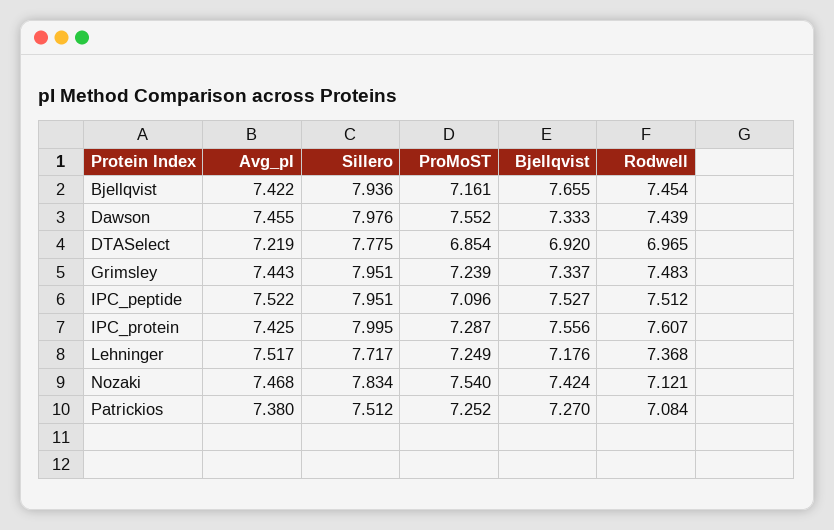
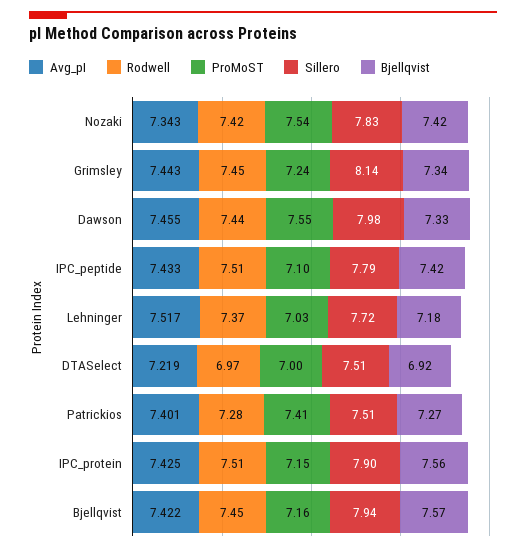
  {
    "Avg_pI": {
      "Bjellqvist": 7.422,
      "Dawson": 7.455,
      "DTASelect": 7.219,
      "Grimsley": 7.443,
-     "IPC_peptide": 7.522,
+     "IPC_peptide": 7.433,
      "IPC_protein": 7.425,
      "Lehninger": 7.517,
-     "Nozaki": 7.468,
+     "Nozaki": 7.343,
-     "Patrickios": 7.38
+     "Patrickios": 7.401
    },
    "Sillero": {
      "Bjellqvist": 7.936,
      "Dawson": 7.976,
-     "DTASelect": 7.775,
+     "DTASelect": 7.51,
-     "Grimsley": 7.951,
+     "Grimsley": 8.14,
-     "IPC_peptide": 7.951,
+     "IPC_peptide": 7.79,
-     "IPC_protein": 7.995,
+     "IPC_protein": 7.9,
      "Lehninger": 7.717,
      "Nozaki": 7.834,
      "Patrickios": 7.512
    },
    "ProMoST": {
      "Bjellqvist": 7.161,
      "Dawson": 7.552,
-     "DTASelect": 6.854,
+     "DTASelect": 7,
      "Grimsley": 7.239,
      "IPC_peptide": 7.096,
-     "IPC_protein": 7.287,
+     "IPC_protein": 7.15,
-     "Lehninger": 7.249,
+     "Lehninger": 7.03,
      "Nozaki": 7.54,
-     "Patrickios": 7.252
+     "Patrickios": 7.41
    },
    "Bjellqvist": {
-     "Bjellqvist": 7.655,
+     "Bjellqvist": 7.57,
      "Dawson": 7.333,
      "DTASelect": 6.92,
      "Grimsley": 7.337,
-     "IPC_peptide": 7.527,
+     "IPC_peptide": 7.42,
      "IPC_protein": 7.556,
      "Lehninger": 7.176,
      "Nozaki": 7.424,
      "Patrickios": 7.27
    },
    "Rodwell": {
      "Bjellqvist": 7.454,
      "Dawson": 7.439,
      "DTASelect": 6.965,
-     "Grimsley": 7.483,
+     "Grimsley": 7.45,
      "IPC_peptide": 7.512,
-     "IPC_protein": 7.607,
+     "IPC_protein": 7.51,
      "Lehninger": 7.368,
-     "Nozaki": 7.121,
+     "Nozaki": 7.42,
-     "Patrickios": 7.084
+     "Patrickios": 7.28
    }
  }

